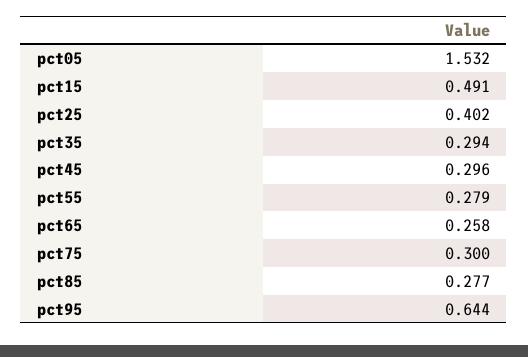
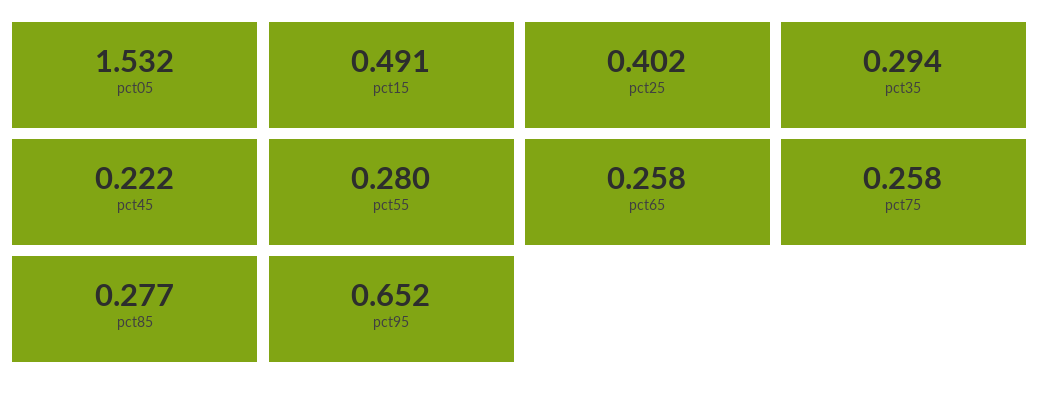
  {
    "pct05": 1.532,
    "pct15": 0.491,
    "pct25": 0.402,
    "pct35": 0.294,
-   "pct45": 0.296,
+   "pct45": 0.222,
-   "pct55": 0.279,
+   "pct55": 0.28,
    "pct65": 0.258,
-   "pct75": 0.3,
+   "pct75": 0.258,
    "pct85": 0.277,
-   "pct95": 0.644
+   "pct95": 0.652
  }

